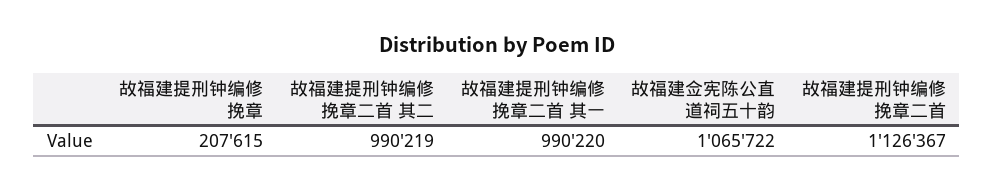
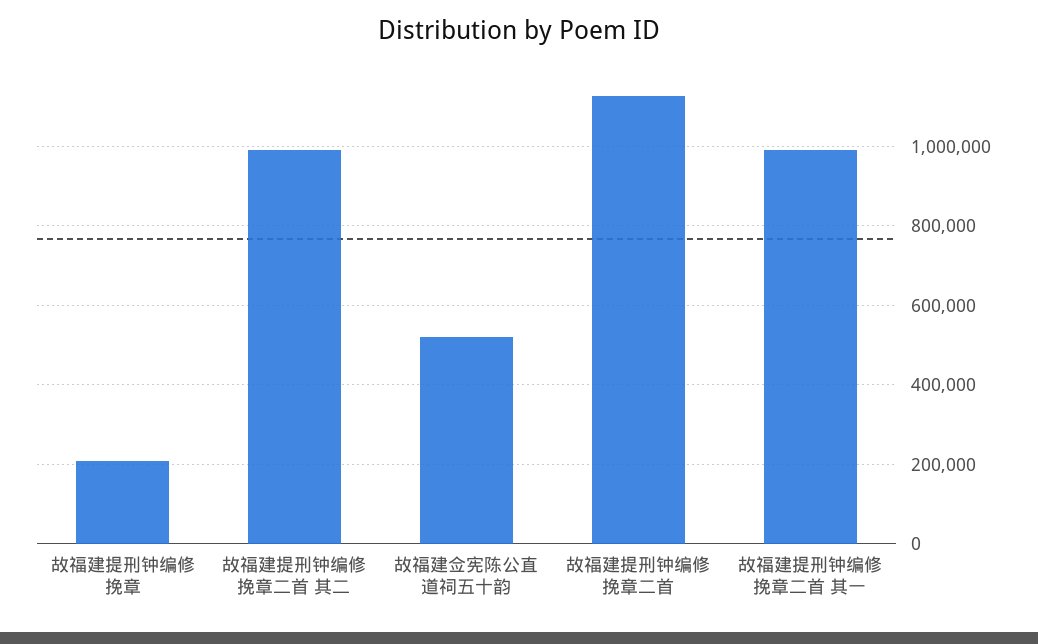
  {
    "故福建提刑钟编修挽章": 207615,
    "故福建提刑钟编修挽章二首 其二": 990219,
    "故福建提刑钟编修挽章二首 其一": 990220,
-   "故福建佥宪陈公直道祠五十韵": 1065722,
+   "故福建佥宪陈公直道祠五十韵": 520000,
    "故福建提刑钟编修挽章二首": 1126367
  }

